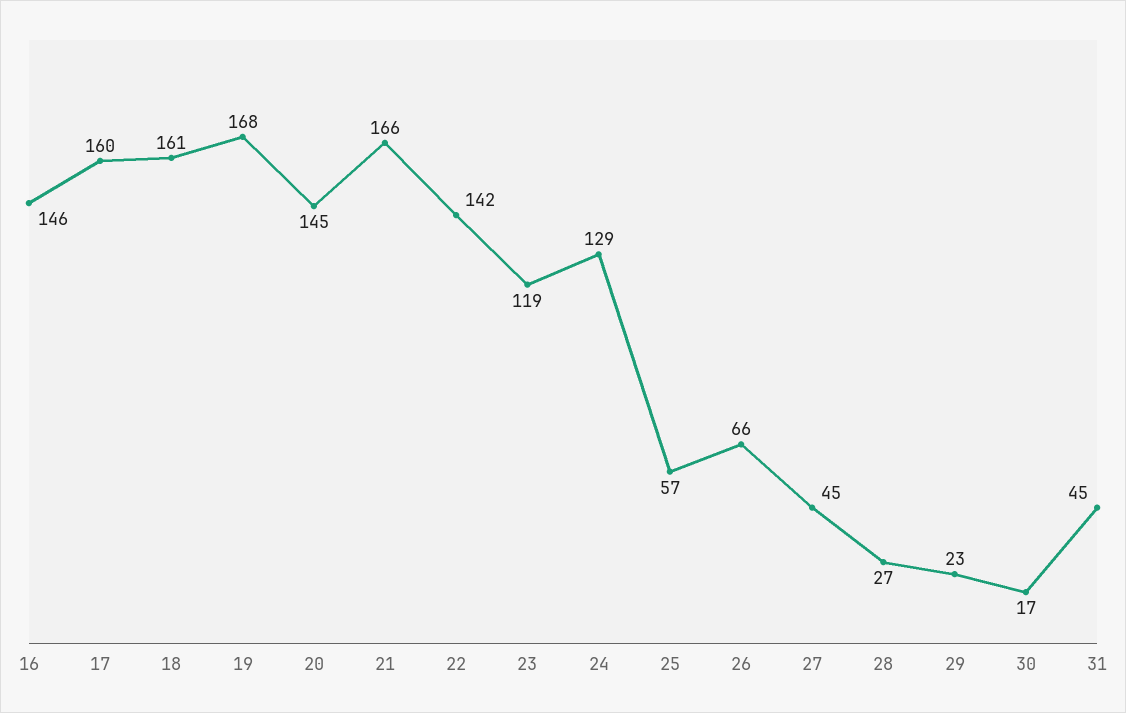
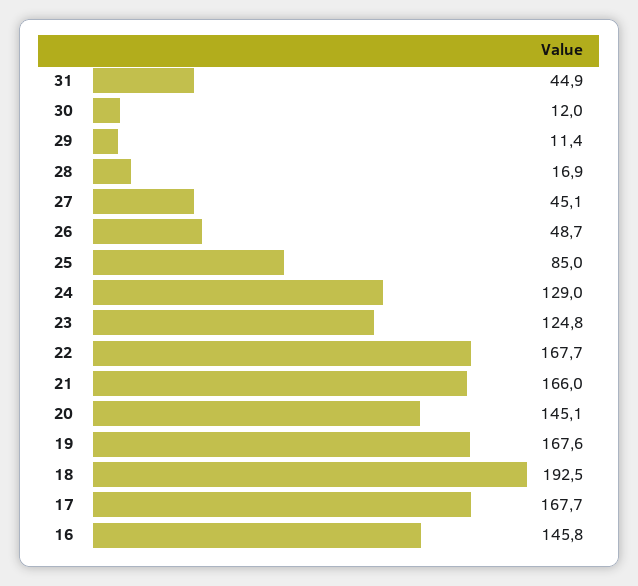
  {
    "16": 145.8,
-   "17": 160,
+   "17": 167.7,
-   "18": 161,
+   "18": 192.5,
    "19": 167.6,
    "20": 145.1,
    "21": 166,
-   "22": 142,
+   "22": 167.7,
-   "23": 119,
+   "23": 124.8,
    "24": 129,
-   "25": 57,
+   "25": 85,
-   "26": 66,
+   "26": 48.7,
    "27": 45.1,
-   "28": 27,
+   "28": 16.9,
-   "29": 23,
+   "29": 11.4,
-   "30": 17,
+   "30": 12,
    "31": 44.9
  }

